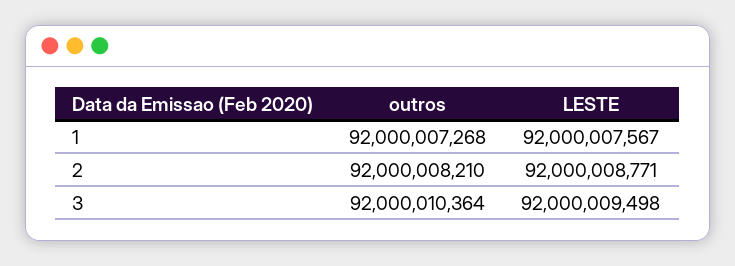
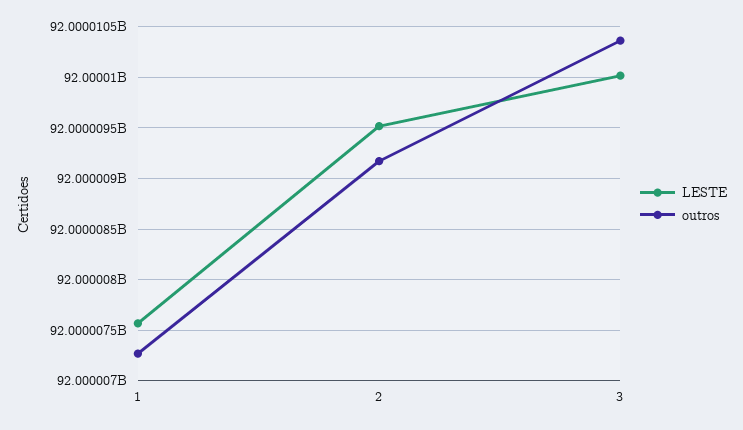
  {
    "outros": {
      "1": 92000007268,
-     "2": 92000008210,
+     "2": 92000009200,
      "3": 92000010364
    },
    "LESTE": {
      "1": 92000007567,
-     "2": 92000008771,
+     "2": 92000009500,
-     "3": 92000009498
+     "3": 92000010000
    }
  }

